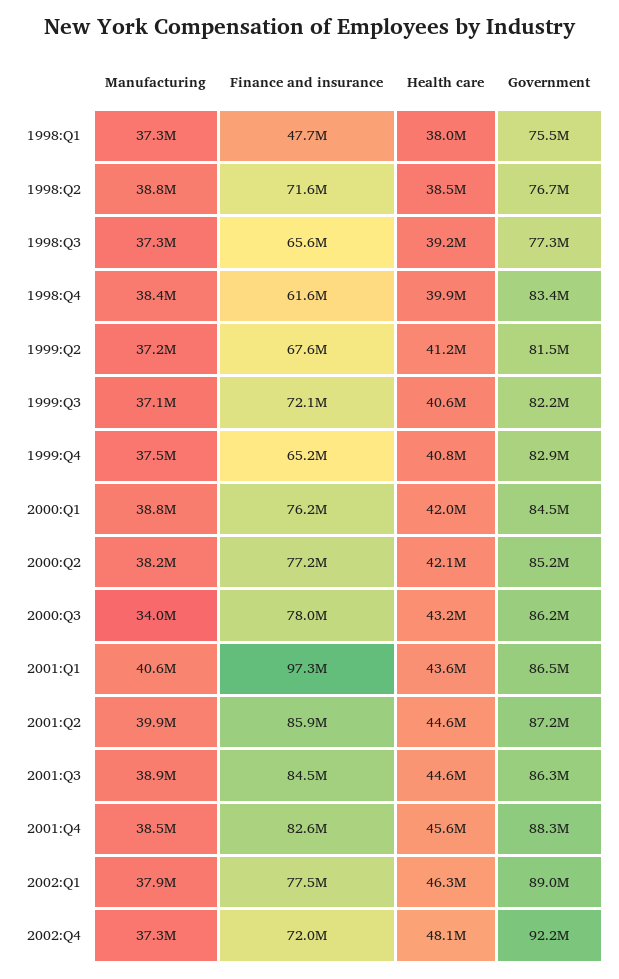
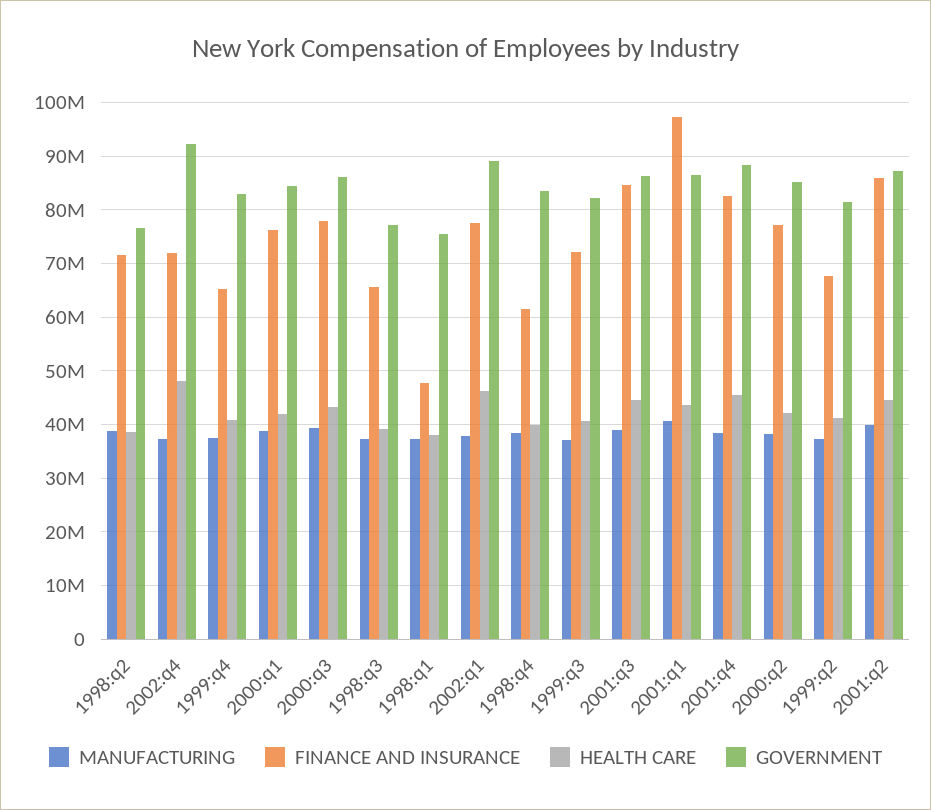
  {
    "Manufacturing": {
      "1998:Q1": 37300000,
      "1998:Q2": 38800000,
      "1998:Q3": 37300000,
      "1998:Q4": 38400000,
      "1999:Q2": 37200000,
      "1999:Q3": 37100000,
      "1999:Q4": 37500000,
      "2000:Q1": 38800000,
      "2000:Q2": 38200000,
-     "2000:Q3": 34000000,
+     "2000:Q3": 40000000,
      "2001:Q1": 40600000,
      "2001:Q2": 39900000,
      "2001:Q3": 38900000,
      "2001:Q4": 38500000,
      "2002:Q1": 37900000,
      "2002:Q4": 37300000
    },
    "Finance and insurance": {
      "1998:Q1": 47700000,
      "1998:Q2": 71600000,
      "1998:Q3": 65600000,
      "1998:Q4": 61600000,
      "1999:Q2": 67600000,
      "1999:Q3": 72100000,
      "1999:Q4": 65200000,
      "2000:Q1": 76200000,
      "2000:Q2": 77200000,
      "2000:Q3": 78000000,
      "2001:Q1": 97300000,
      "2001:Q2": 85900000,
      "2001:Q3": 84500000,
      "2001:Q4": 82600000,
      "2002:Q1": 77500000,
      "2002:Q4": 72000000
    },
    "Health care": {
      "1998:Q1": 38000000,
      "1998:Q2": 38500000,
      "1998:Q3": 39200000,
      "1998:Q4": 39900000,
      "1999:Q2": 41200000,
      "1999:Q3": 40600000,
      "1999:Q4": 40800000,
      "2000:Q1": 42000000,
      "2000:Q2": 42100000,
      "2000:Q3": 43200000,
      "2001:Q1": 43600000,
      "2001:Q2": 44600000,
      "2001:Q3": 44600000,
      "2001:Q4": 45600000,
      "2002:Q1": 46300000,
      "2002:Q4": 48100000
    },
    "Government": {
      "1998:Q1": 75500000,
      "1998:Q2": 76700000,
      "1998:Q3": 77300000,
      "1998:Q4": 83400000,
      "1999:Q2": 81500000,
      "1999:Q3": 82200000,
      "1999:Q4": 82900000,
      "2000:Q1": 84500000,
      "2000:Q2": 85200000,
      "2000:Q3": 86200000,
      "2001:Q1": 86500000,
      "2001:Q2": 87200000,
      "2001:Q3": 86300000,
      "2001:Q4": 88300000,
      "2002:Q1": 89000000,
      "2002:Q4": 92200000
    }
  }

